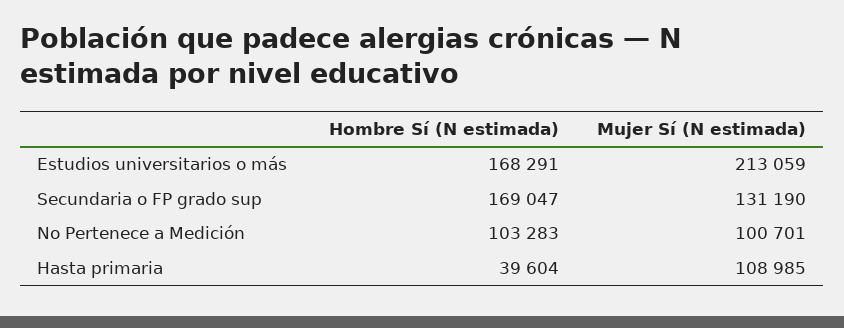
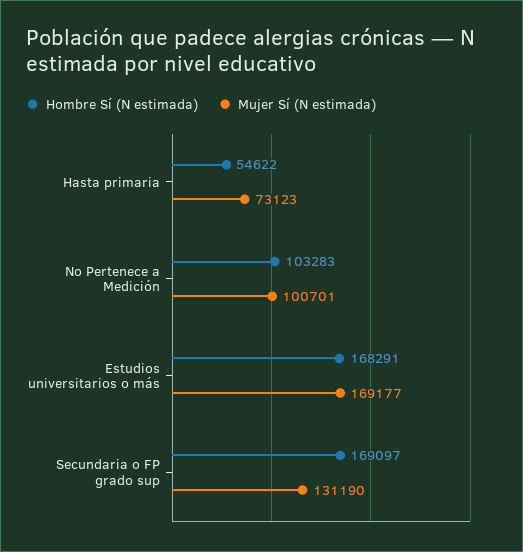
  {
    "Hombre Sí (N estimada)": {
      "Estudios universitarios o más": 168291,
-     "Secundaria o FP grado sup": 169047,
+     "Secundaria o FP grado sup": 169097,
      "No Pertenece a Medición": 103283,
-     "Hasta primaria": 39604
+     "Hasta primaria": 54622
    },
    "Mujer Sí (N estimada)": {
-     "Estudios universitarios o más": 213059,
+     "Estudios universitarios o más": 169177,
      "Secundaria o FP grado sup": 131190,
      "No Pertenece a Medición": 100701,
-     "Hasta primaria": 108985
+     "Hasta primaria": 73123
    }
  }

